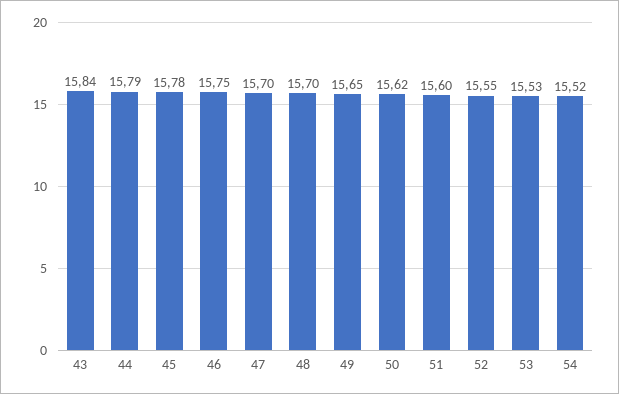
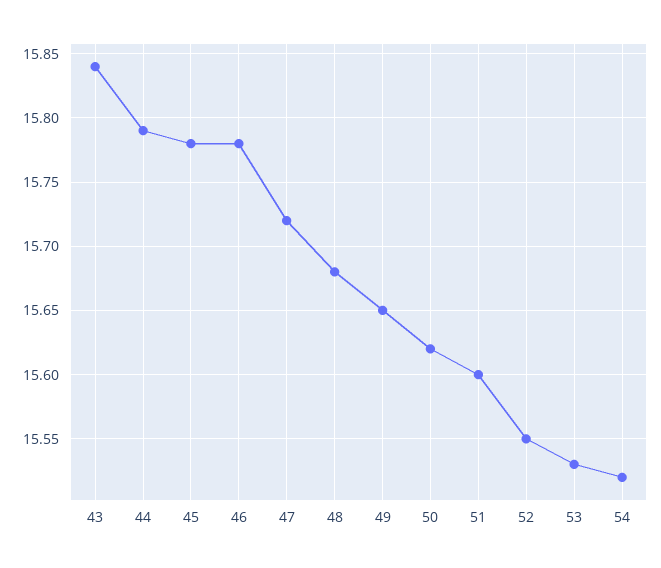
  {
    "43": 15.84,
    "44": 15.79,
    "45": 15.78,
-   "46": 15.75,
+   "46": 15.78,
-   "47": 15.7,
+   "47": 15.72,
-   "48": 15.7,
+   "48": 15.68,
    "49": 15.65,
    "50": 15.62,
    "51": 15.6,
    "52": 15.55,
    "53": 15.53,
    "54": 15.52
  }

